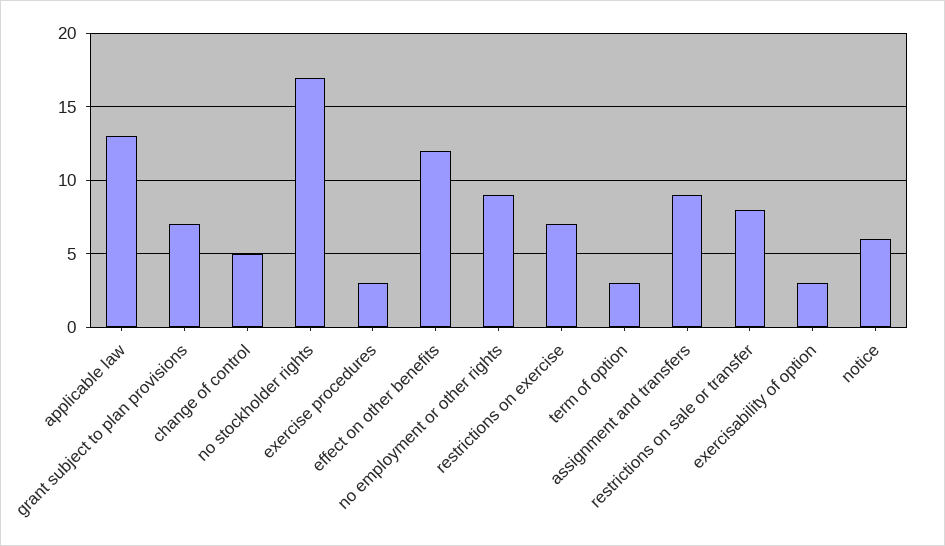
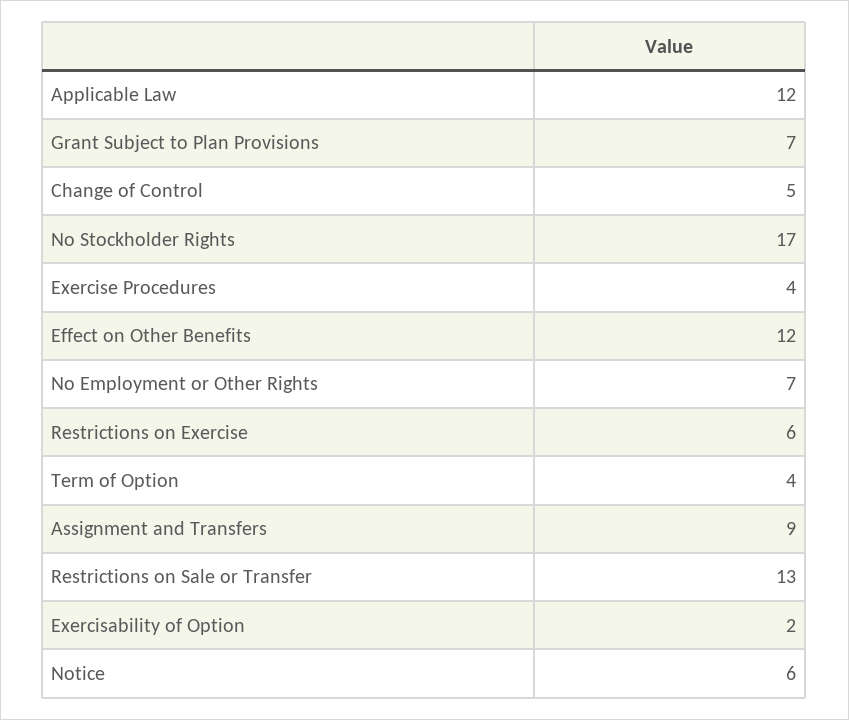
  {
-   "applicable law": 13,
+   "applicable law": 12,
    "grant subject to plan provisions": 7,
    "change of control": 5,
    "no stockholder rights": 17,
-   "exercise procedures": 3,
+   "exercise procedures": 4,
    "effect on other benefits": 12,
-   "no employment or other rights": 9,
+   "no employment or other rights": 7,
-   "restrictions on exercise": 7,
+   "restrictions on exercise": 6,
-   "term of option": 3,
+   "term of option": 4,
    "assignment and transfers": 9,
-   "restrictions on sale or transfer": 8,
+   "restrictions on sale or transfer": 13,
-   "exercisability of option": 3,
+   "exercisability of option": 2,
    "notice": 6
  }

